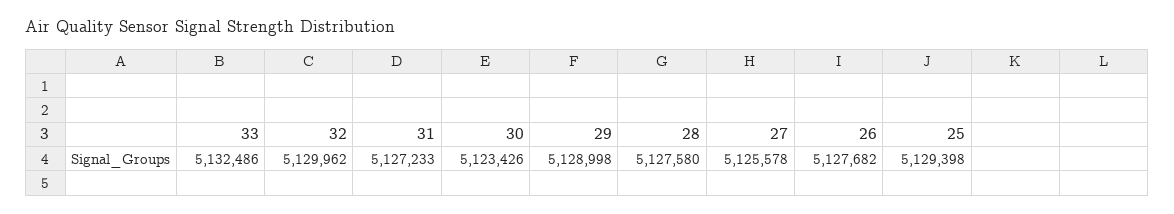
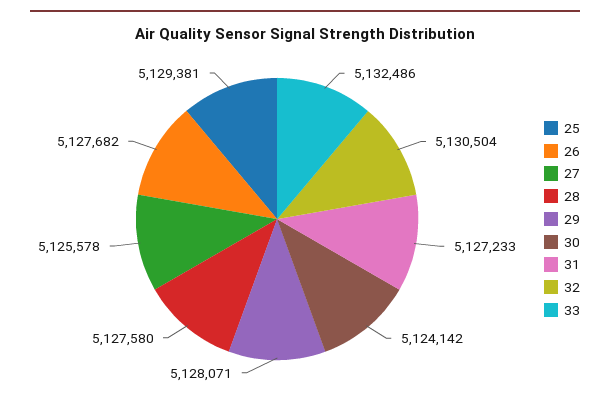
  {
    "33": 5132486,
-   "32": 5129962,
+   "32": 5130504,
    "31": 5127233,
-   "30": 5123426,
+   "30": 5124142,
-   "29": 5128998,
+   "29": 5128071,
    "28": 5127580,
    "27": 5125578,
    "26": 5127682,
-   "25": 5129398
+   "25": 5129381
  }

